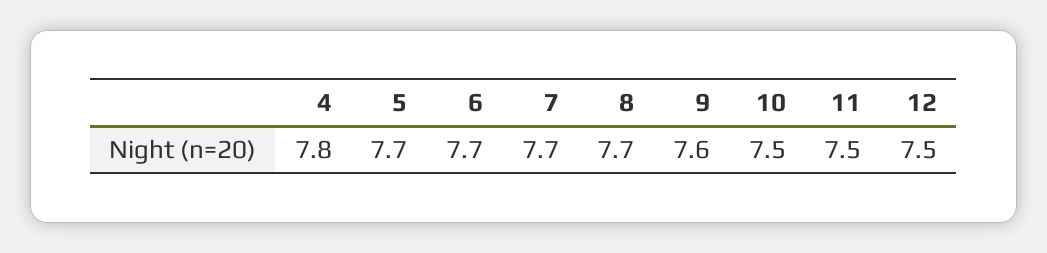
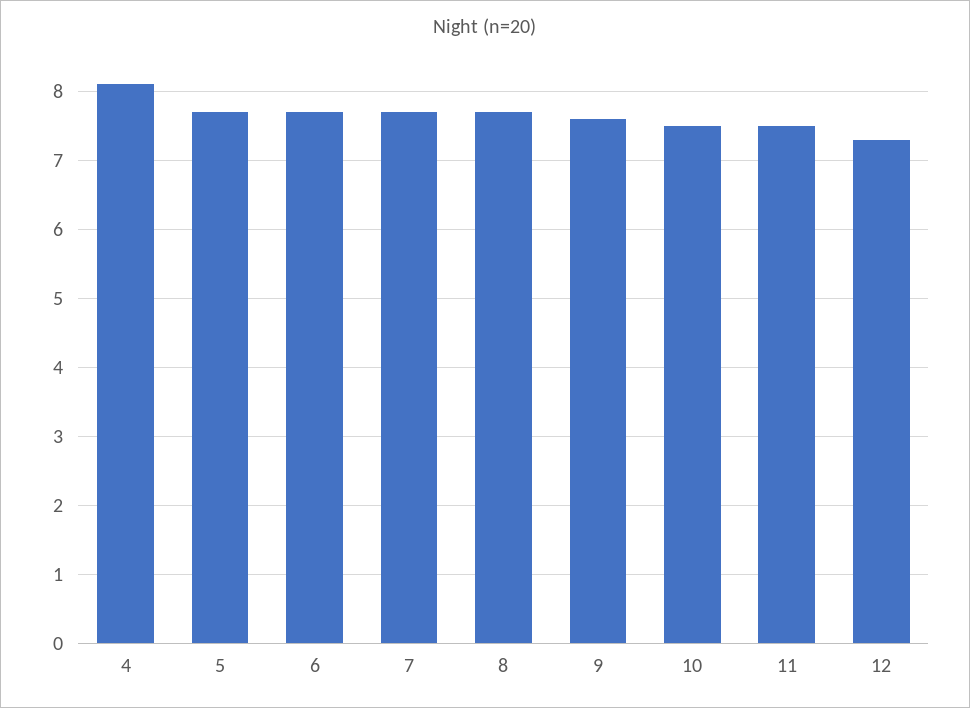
  {
-   "4": 7.8,
+   "4": 8.1,
    "5": 7.7,
    "6": 7.7,
    "7": 7.7,
    "8": 7.7,
    "9": 7.6,
    "10": 7.5,
    "11": 7.5,
-   "12": 7.5
+   "12": 7.3
  }

